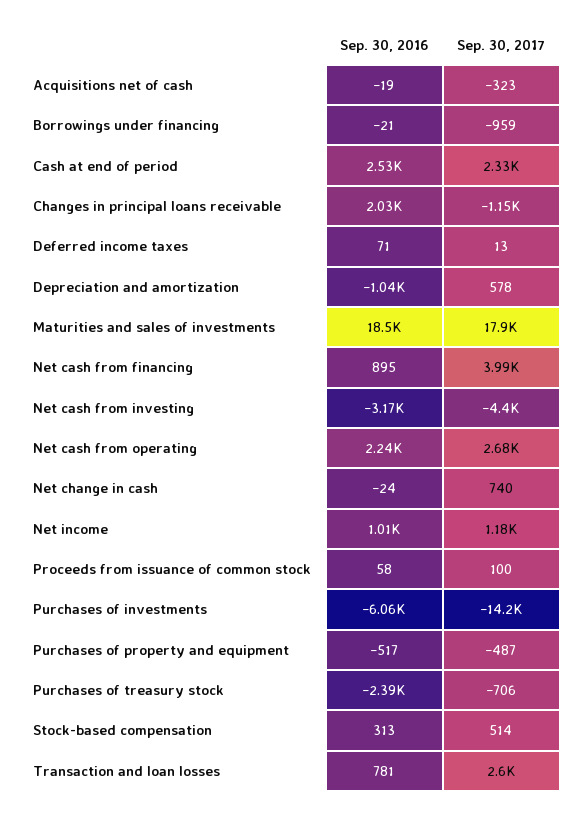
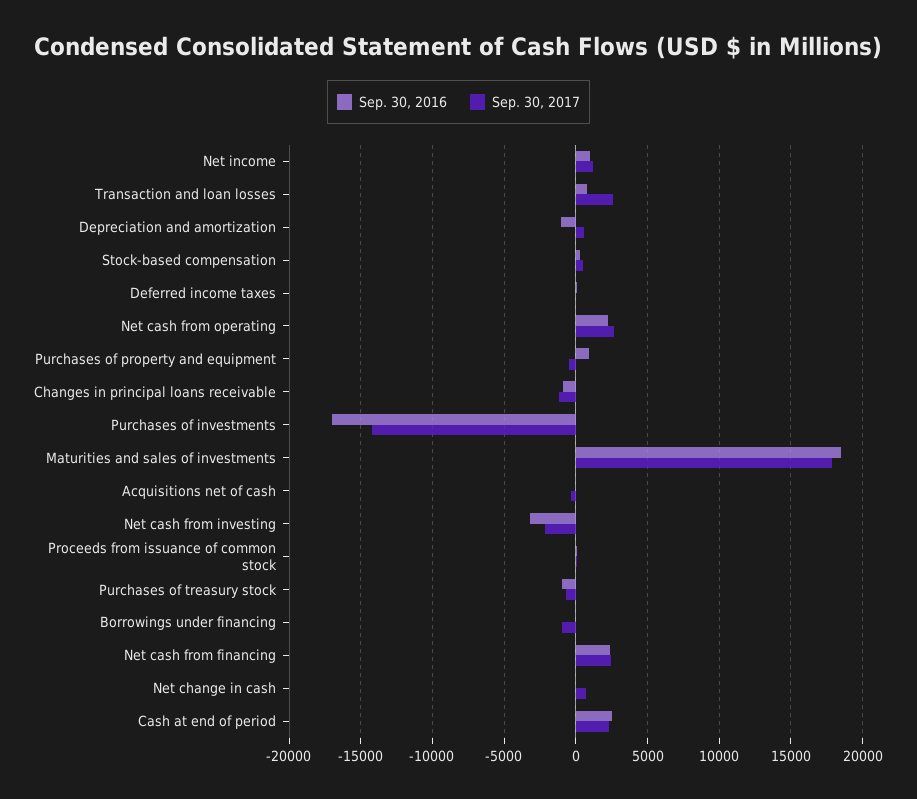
  {
    "Sep. 30, 2016": {
      "Acquisitions net of cash": -19,
      "Borrowings under financing": -21,
      "Cash at end of period": 2530,
-     "Changes in principal loans receivable": 2030,
+     "Changes in principal loans receivable": -1000,
      "Deferred income taxes": 71,
      "Depreciation and amortization": -1040,
      "Maturities and sales of investments": 18500,
-     "Net cash from financing": 895,
+     "Net cash from financing": 2500,
      "Net cash from investing": -3170,
      "Net cash from operating": 2240,
      "Net change in cash": -24,
      "Net income": 1010,
      "Proceeds from issuance of common stock": 58,
-     "Purchases of investments": -6060,
+     "Purchases of investments": -17000,
-     "Purchases of property and equipment": -517,
+     "Purchases of property and equipment": 1000,
-     "Purchases of treasury stock": -2390,
+     "Purchases of treasury stock": -1000,
      "Stock-based compensation": 313,
      "Transaction and loan losses": 781
    },
    "Sep. 30, 2017": {
      "Acquisitions net of cash": -323,
      "Borrowings under financing": -959,
      "Cash at end of period": 2330,
      "Changes in principal loans receivable": -1150,
      "Deferred income taxes": 13,
      "Depreciation and amortization": 578,
      "Maturities and sales of investments": 17900,
-     "Net cash from financing": 3990,
+     "Net cash from financing": 2500,
-     "Net cash from investing": -4400,
+     "Net cash from investing": -2000,
      "Net cash from operating": 2680,
      "Net change in cash": 740,
      "Net income": 1180,
      "Proceeds from issuance of common stock": 100,
      "Purchases of investments": -14200,
      "Purchases of property and equipment": -487,
      "Purchases of treasury stock": -706,
      "Stock-based compensation": 514,
      "Transaction and loan losses": 2600
    }
  }

